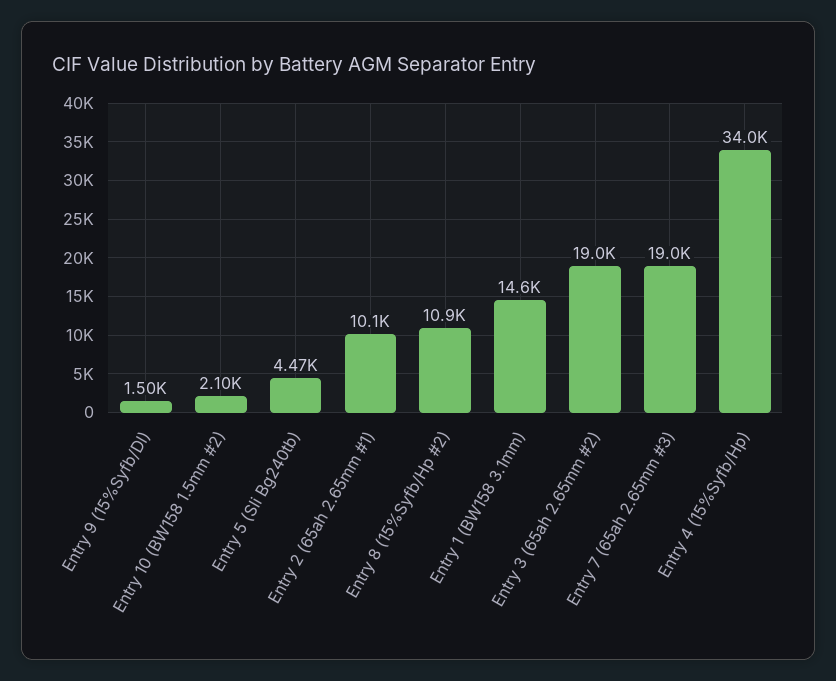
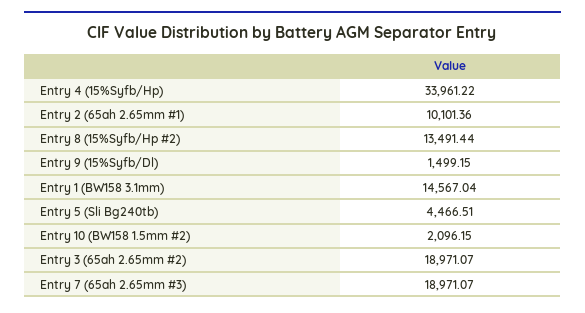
  {
    "Entry 9 (15%Syfb/Dl)": 1499.15,
    "Entry 10 (BW158 1.5mm #2)": 2096.15,
    "Entry 5 (Sli Bg240tb)": 4466.51,
    "Entry 2 (65ah 2.65mm #1)": 10101.36,
-   "Entry 8 (15%Syfb/Hp #2)": 10900,
+   "Entry 8 (15%Syfb/Hp #2)": 13491.44,
    "Entry 1 (BW158 3.1mm)": 14567.04,
    "Entry 3 (65ah 2.65mm #2)": 18971.07,
    "Entry 7 (65ah 2.65mm #3)": 18971.07,
    "Entry 4 (15%Syfb/Hp)": 33961.22
  }

